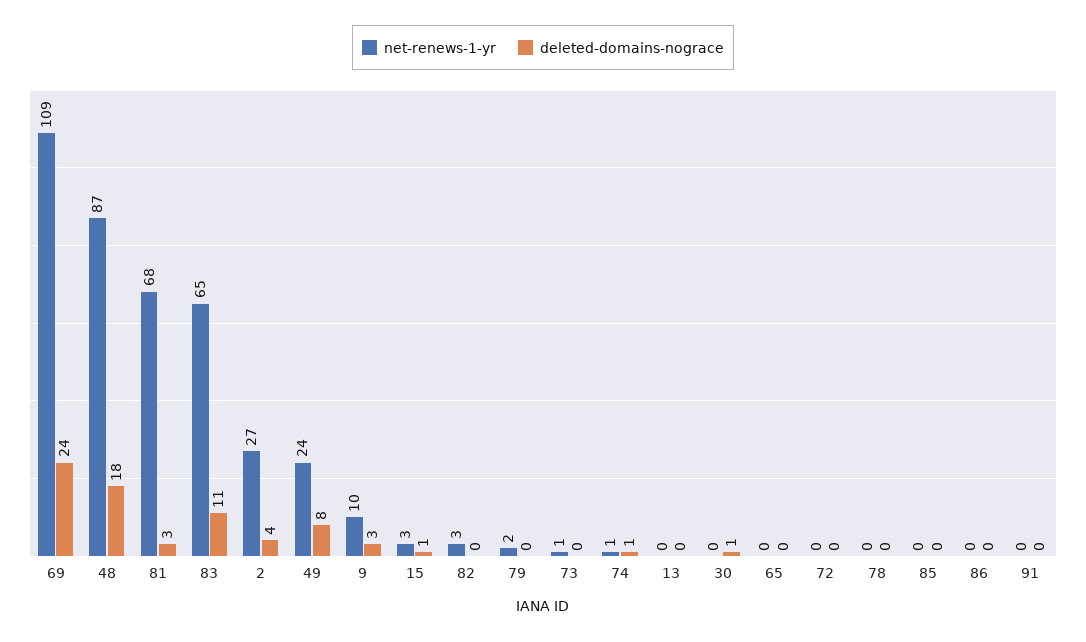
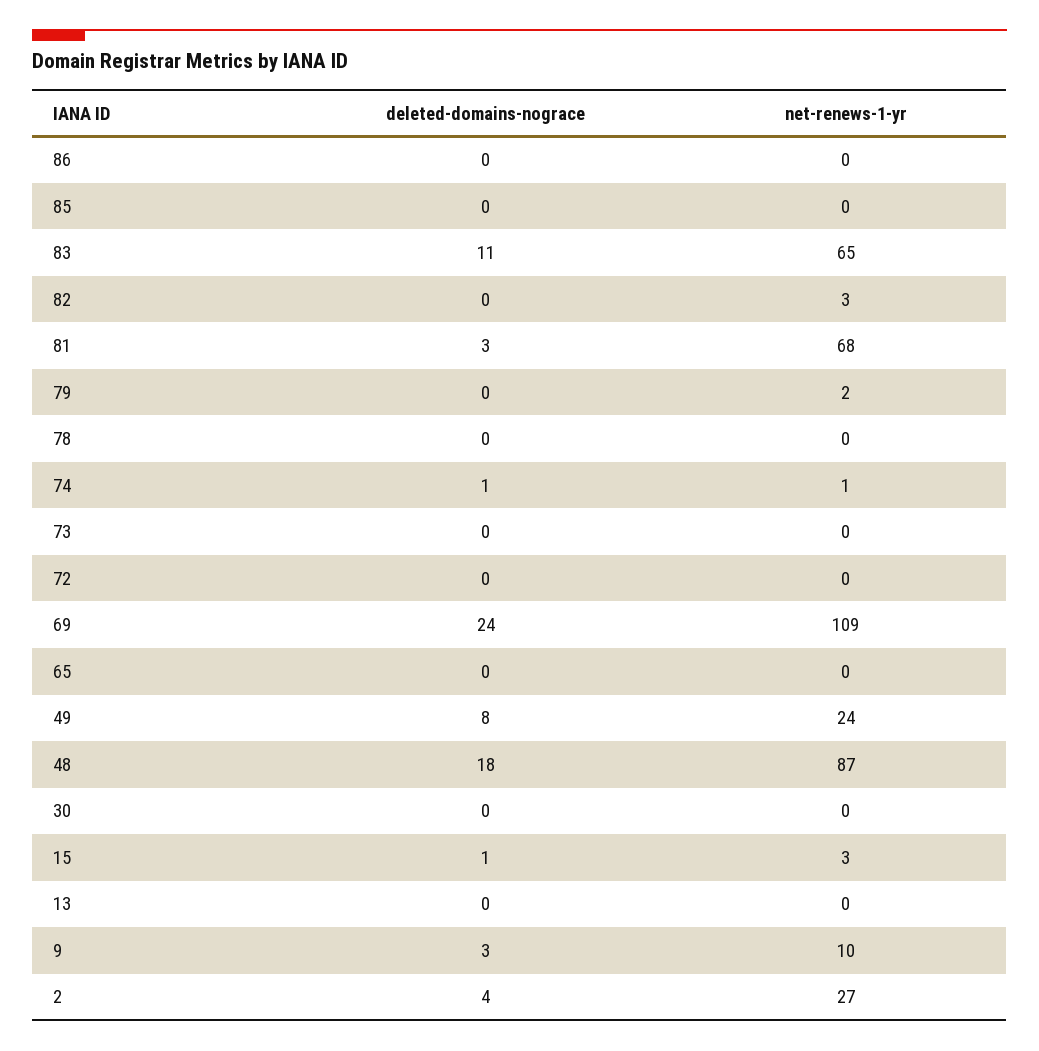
  {
    "net-renews-1-yr": {
      "69": 109,
      "48": 87,
      "81": 68,
      "83": 65,
      "2": 27,
      "49": 24,
      "9": 10,
      "15": 3,
      "82": 3,
      "79": 2,
-     "73": 1,
+     "73": 0,
      "74": 1,
      "13": 0,
      "30": 0,
      "65": 0,
      "72": 0,
      "78": 0,
      "85": 0,
-     "86": 0,
+     "86": 0
-     "91": 0
    },
    "deleted-domains-nograce": {
      "69": 24,
      "48": 18,
      "81": 3,
      "83": 11,
      "2": 4,
      "49": 8,
      "9": 3,
      "15": 1,
      "82": 0,
      "79": 0,
      "73": 0,
      "74": 1,
      "13": 0,
-     "30": 1,
+     "30": 0,
      "65": 0,
      "72": 0,
      "78": 0,
      "85": 0,
-     "86": 0,
+     "86": 0
-     "91": 0
    }
  }

